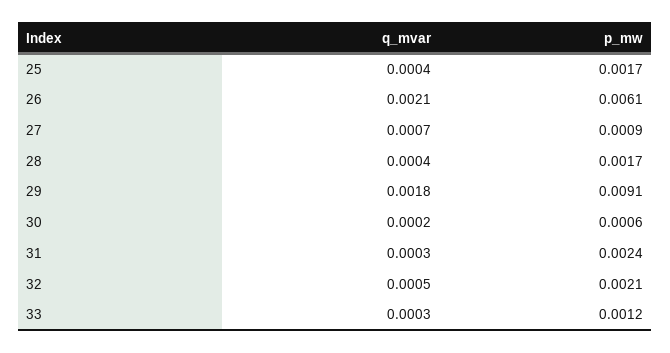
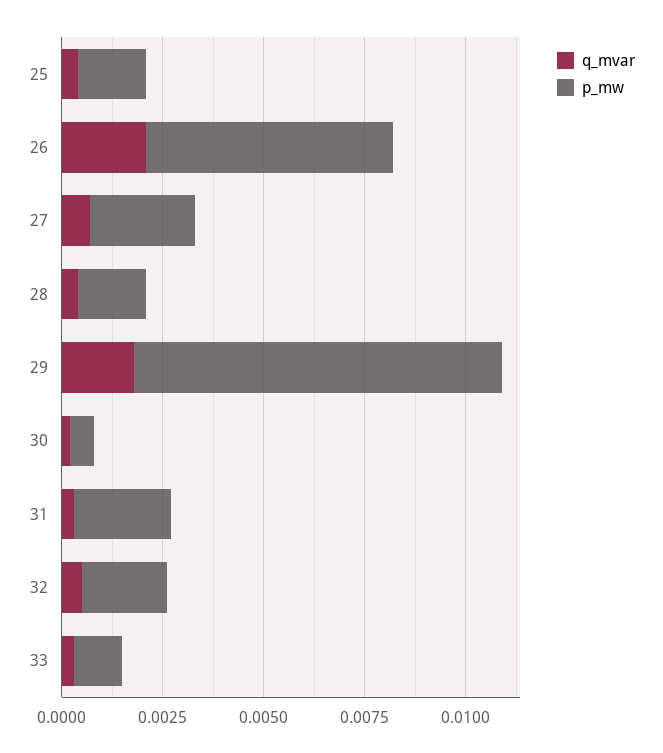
  {
    "q_mvar": {
      "25": 0.0004,
      "26": 0.0021,
      "27": 0.0007,
      "28": 0.0004,
      "29": 0.0018,
      "30": 0.0002,
      "31": 0.0003,
      "32": 0.0005,
      "33": 0.0003
    },
    "p_mw": {
      "25": 0.0017,
      "26": 0.0061,
-     "27": 0.0009,
+     "27": 0.0025,
      "28": 0.0017,
      "29": 0.0091,
      "30": 0.0006,
      "31": 0.0024,
      "32": 0.0021,
      "33": 0.0012
    }
  }

